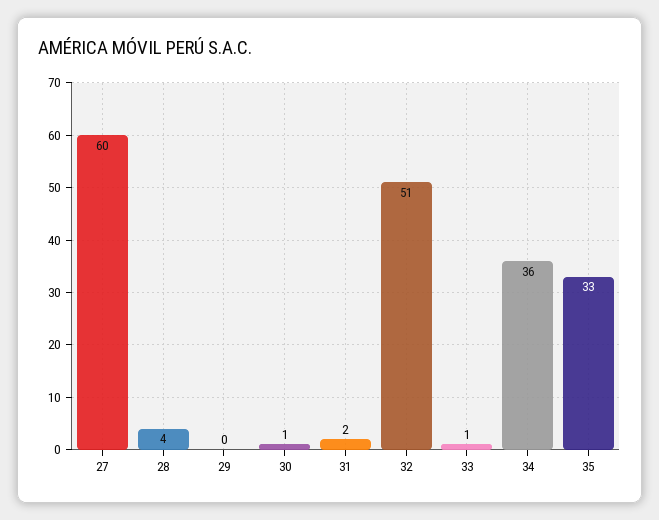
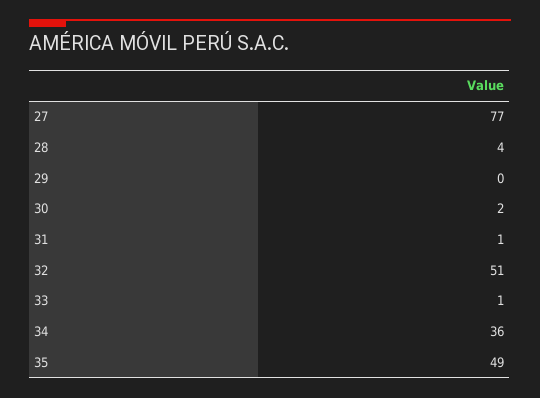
  {
-   "27": 60,
+   "27": 77,
    "28": 4,
    "29": 0,
-   "30": 1,
+   "30": 2,
-   "31": 2,
+   "31": 1,
    "32": 51,
    "33": 1,
    "34": 36,
-   "35": 33
+   "35": 49
  }

